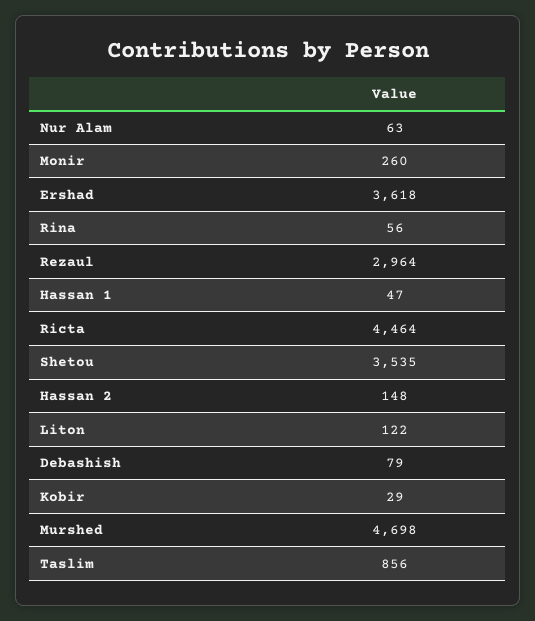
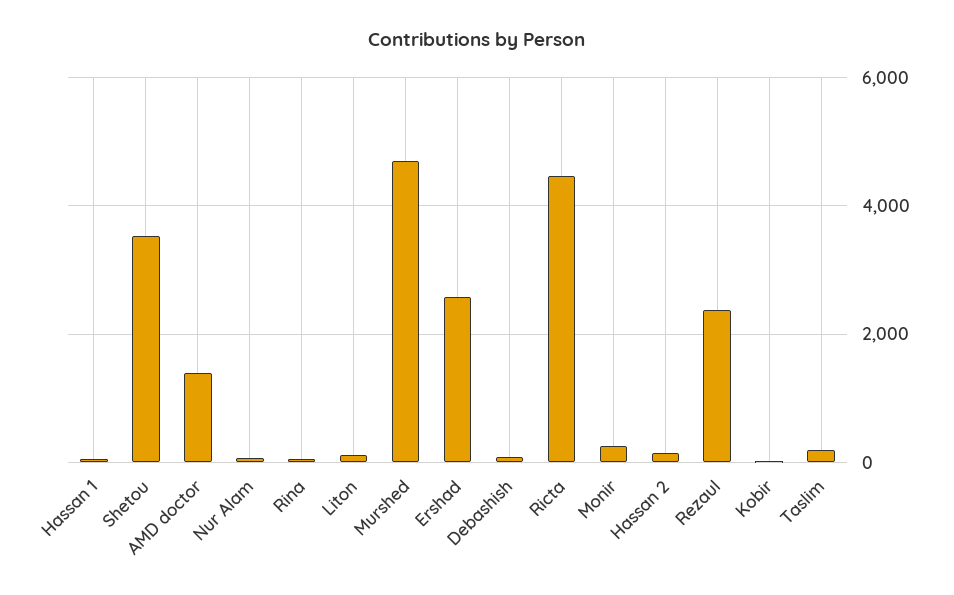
  {
    "Nur Alam": 63,
    "Monir": 260,
-   "Ershad": 3618,
+   "Ershad": 2600,
    "Rina": 56,
-   "Rezaul": 2964,
+   "Rezaul": 2400,
    "Hassan 1": 47,
    "Ricta": 4464,
    "Shetou": 3535,
    "Hassan 2": 148,
    "Liton": 122,
    "Debashish": 79,
    "Kobir": 29,
    "Murshed": 4698,
-   "Taslim": 856
+   "Taslim": 200,
+   "AMD doctor": 1400
  }

